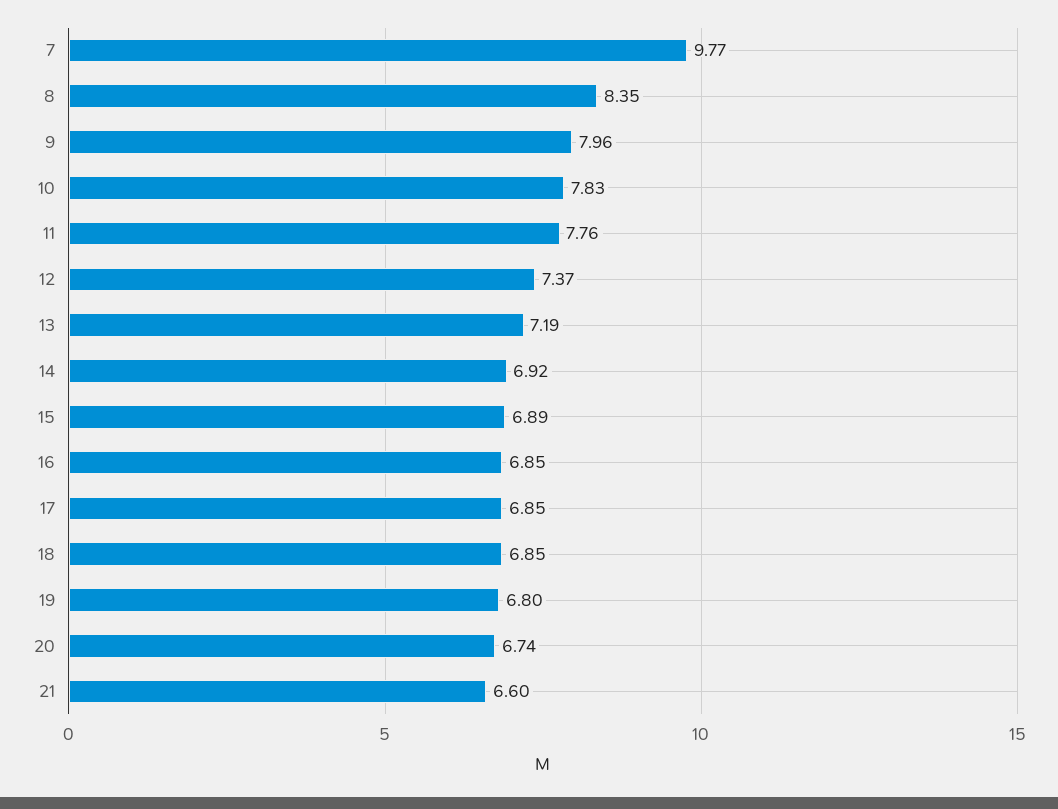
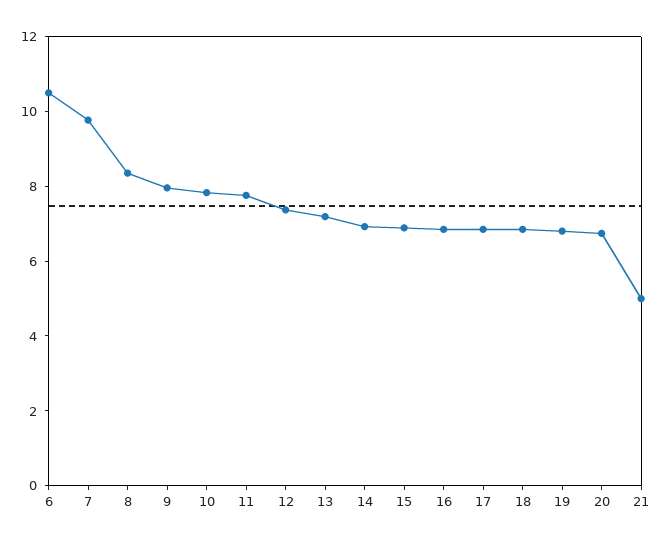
  {
    "7": 9.77,
    "8": 8.35,
    "9": 7.96,
    "10": 7.83,
    "11": 7.76,
    "12": 7.37,
    "13": 7.19,
    "14": 6.92,
    "15": 6.89,
    "16": 6.85,
    "17": 6.85,
    "18": 6.85,
    "19": 6.8,
    "20": 6.74,
-   "21": 6.6
+   "21": 5,
+   "6": 10.5
  }

